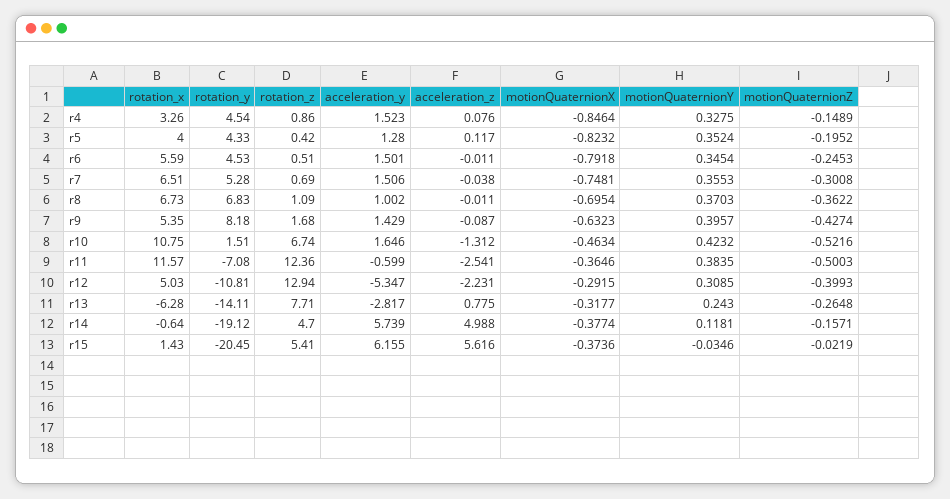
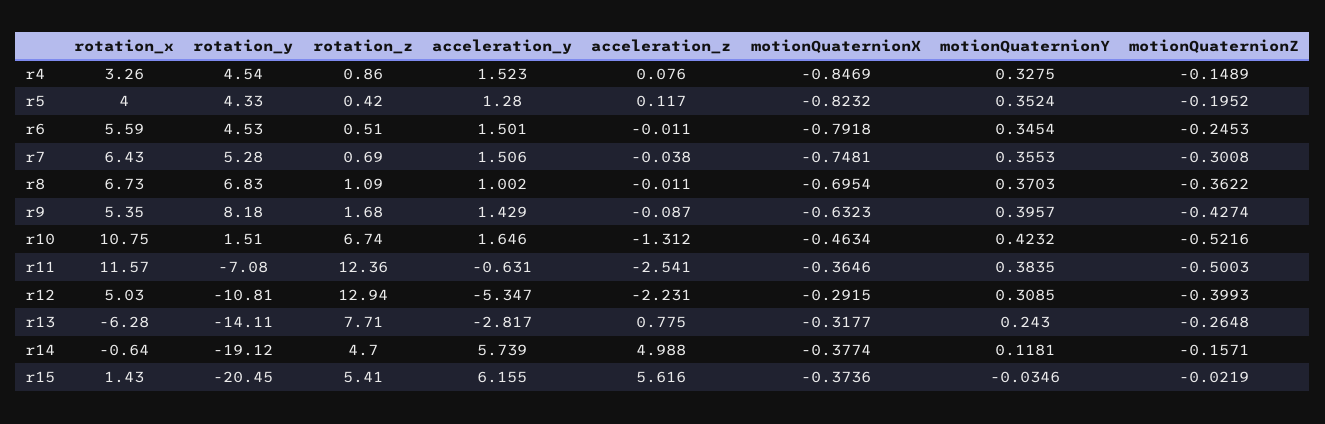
  {
    "rotation_x": {
      "r4": 3.26,
      "r5": 4,
      "r6": 5.59,
-     "r7": 6.51,
+     "r7": 6.43,
      "r8": 6.73,
      "r9": 5.35,
      "r10": 10.75,
      "r11": 11.57,
      "r12": 5.03,
      "r13": -6.28,
      "r14": -0.64,
      "r15": 1.43
    },
    "rotation_y": {
      "r4": 4.54,
      "r5": 4.33,
      "r6": 4.53,
      "r7": 5.28,
      "r8": 6.83,
      "r9": 8.18,
      "r10": 1.51,
      "r11": -7.08,
      "r12": -10.81,
      "r13": -14.11,
      "r14": -19.12,
      "r15": -20.45
    },
    "rotation_z": {
      "r4": 0.86,
      "r5": 0.42,
      "r6": 0.51,
      "r7": 0.69,
      "r8": 1.09,
      "r9": 1.68,
      "r10": 6.74,
      "r11": 12.36,
      "r12": 12.94,
      "r13": 7.71,
      "r14": 4.7,
      "r15": 5.41
    },
    "acceleration_y": {
      "r4": 1.523,
      "r5": 1.28,
      "r6": 1.501,
      "r7": 1.506,
      "r8": 1.002,
      "r9": 1.429,
      "r10": 1.646,
-     "r11": -0.599,
+     "r11": -0.631,
      "r12": -5.347,
      "r13": -2.817,
      "r14": 5.739,
      "r15": 6.155
    },
    "acceleration_z": {
      "r4": 0.076,
      "r5": 0.117,
      "r6": -0.011,
      "r7": -0.038,
      "r8": -0.011,
      "r9": -0.087,
      "r10": -1.312,
      "r11": -2.541,
      "r12": -2.231,
      "r13": 0.775,
      "r14": 4.988,
      "r15": 5.616
    },
    "motionQuaternionX": {
-     "r4": -0.8464,
+     "r4": -0.8469,
      "r5": -0.8232,
      "r6": -0.7918,
      "r7": -0.7481,
      "r8": -0.6954,
      "r9": -0.6323,
      "r10": -0.4634,
      "r11": -0.3646,
      "r12": -0.2915,
      "r13": -0.3177,
      "r14": -0.3774,
      "r15": -0.3736
    },
    "motionQuaternionY": {
      "r4": 0.3275,
      "r5": 0.3524,
      "r6": 0.3454,
      "r7": 0.3553,
      "r8": 0.3703,
      "r9": 0.3957,
      "r10": 0.4232,
      "r11": 0.3835,
      "r12": 0.3085,
      "r13": 0.243,
      "r14": 0.1181,
      "r15": -0.0346
    },
    "motionQuaternionZ": {
      "r4": -0.1489,
      "r5": -0.1952,
      "r6": -0.2453,
      "r7": -0.3008,
      "r8": -0.3622,
      "r9": -0.4274,
      "r10": -0.5216,
      "r11": -0.5003,
      "r12": -0.3993,
      "r13": -0.2648,
      "r14": -0.1571,
      "r15": -0.0219
    }
  }

